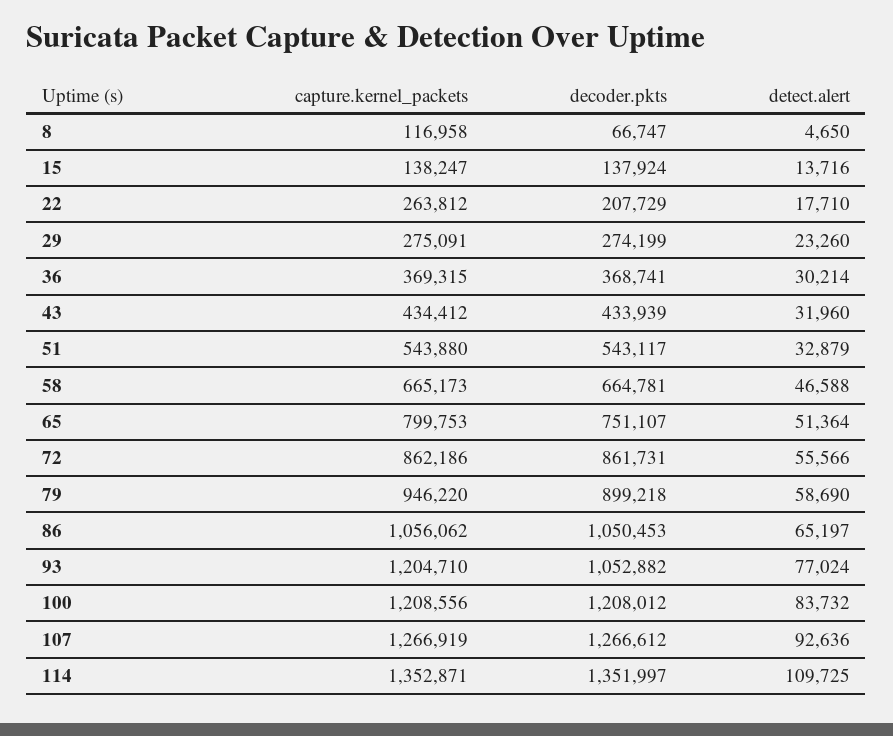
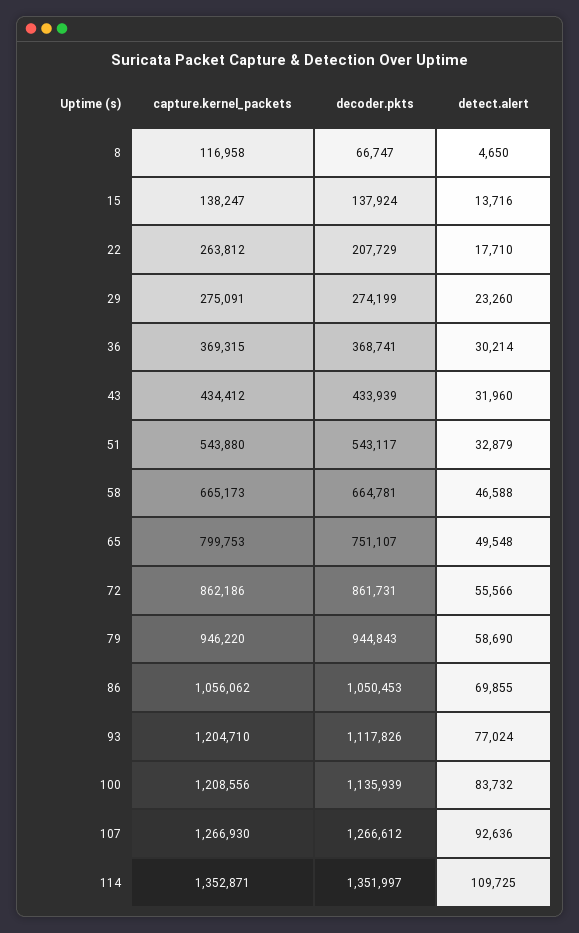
  {
    "capture.kernel_packets": {
      "8": 116958,
      "15": 138247,
      "22": 263812,
      "29": 275091,
      "36": 369315,
      "43": 434412,
      "51": 543880,
      "58": 665173,
      "65": 799753,
      "72": 862186,
      "79": 946220,
      "86": 1056062,
      "93": 1204710,
      "100": 1208556,
-     "107": 1266919,
+     "107": 1266930,
      "114": 1352871
    },
    "decoder.pkts": {
      "8": 66747,
      "15": 137924,
      "22": 207729,
      "29": 274199,
      "36": 368741,
      "43": 433939,
      "51": 543117,
      "58": 664781,
      "65": 751107,
      "72": 861731,
-     "79": 899218,
+     "79": 944843,
      "86": 1050453,
-     "93": 1052882,
+     "93": 1117826,
-     "100": 1208012,
+     "100": 1135939,
      "107": 1266612,
      "114": 1351997
    },
    "detect.alert": {
      "8": 4650,
      "15": 13716,
      "22": 17710,
      "29": 23260,
      "36": 30214,
      "43": 31960,
      "51": 32879,
      "58": 46588,
-     "65": 51364,
+     "65": 49548,
      "72": 55566,
      "79": 58690,
-     "86": 65197,
+     "86": 69855,
      "93": 77024,
      "100": 83732,
      "107": 92636,
      "114": 109725
    }
  }

